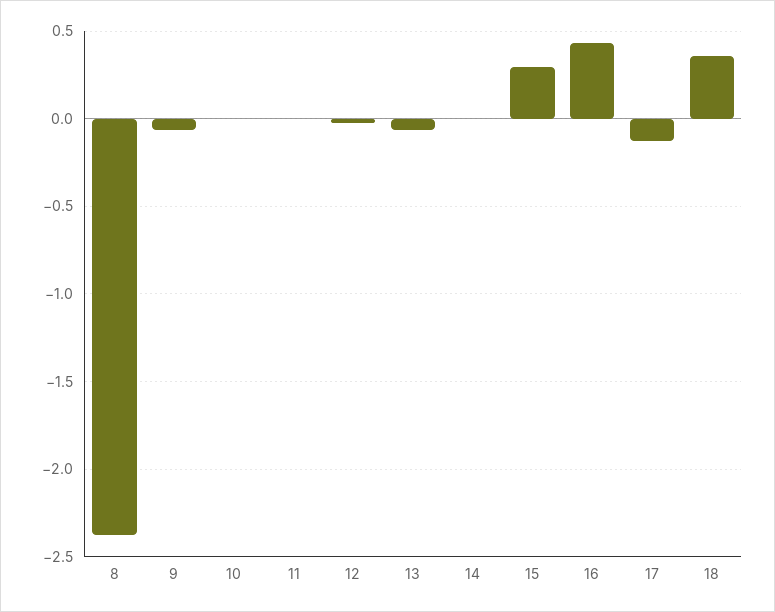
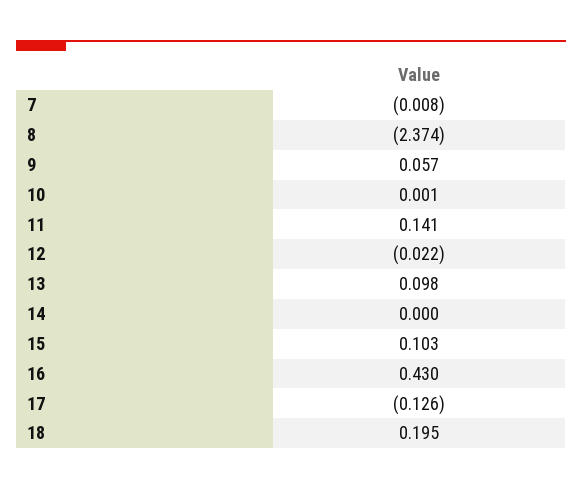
  {
    "8": -2.374,
-   "9": -0.05,
+   "9": 0.057,
    "10": 0.001,
-   "11": 0,
+   "11": 0.141,
    "12": -0.022,
-   "13": -0.05,
+   "13": 0.098,
    "14": 0,
-   "15": 0.3,
+   "15": 0.103,
    "16": 0.43,
    "17": -0.126,
-   "18": 0.35
+   "18": 0.195,
+   "7": -0.008
  }

